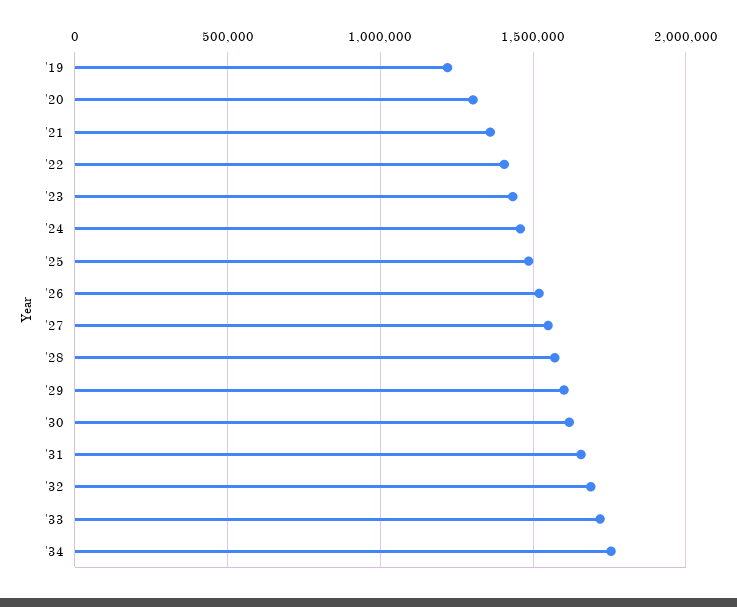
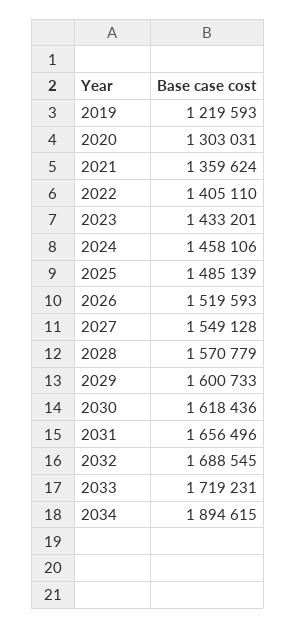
  {
    "'19": 1219593,
    "'20": 1303031,
    "'21": 1359624,
    "'22": 1405110,
    "'23": 1433201,
    "'24": 1458106,
    "'25": 1485139,
    "'26": 1519593,
    "'27": 1549128,
    "'28": 1570779,
    "'29": 1600733,
    "'30": 1618436,
    "'31": 1656496,
    "'32": 1688545,
    "'33": 1719231,
-   "'34": 1750000
+   "'34": 1894615
  }

